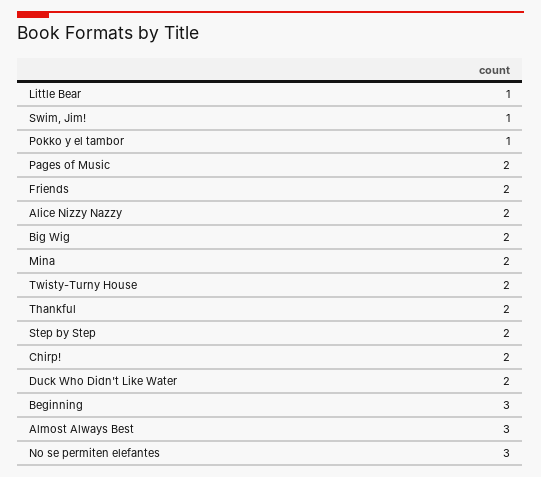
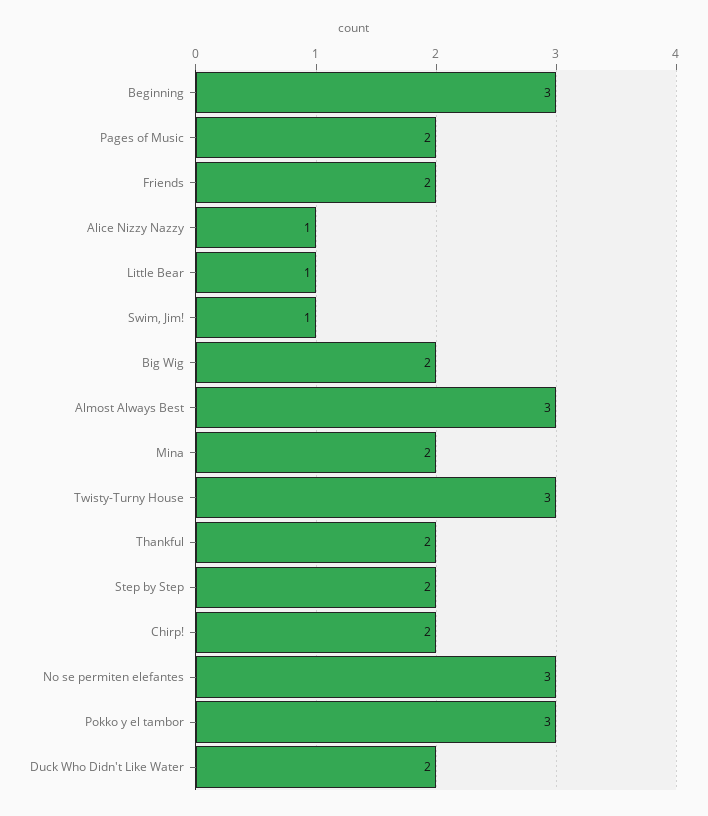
  {
    "Little Bear": 1,
    "Swim, Jim!": 1,
-   "Pokko y el tambor": 1,
+   "Pokko y el tambor": 3,
    "Pages of Music": 2,
    "Friends": 2,
-   "Alice Nizzy Nazzy": 2,
+   "Alice Nizzy Nazzy": 1,
    "Big Wig": 2,
    "Mina": 2,
-   "Twisty-Turny House": 2,
+   "Twisty-Turny House": 3,
    "Thankful": 2,
    "Step by Step": 2,
    "Chirp!": 2,
    "Duck Who Didn't Like Water": 2,
    "Beginning": 3,
    "Almost Always Best": 3,
    "No se permiten elefantes": 3
  }

